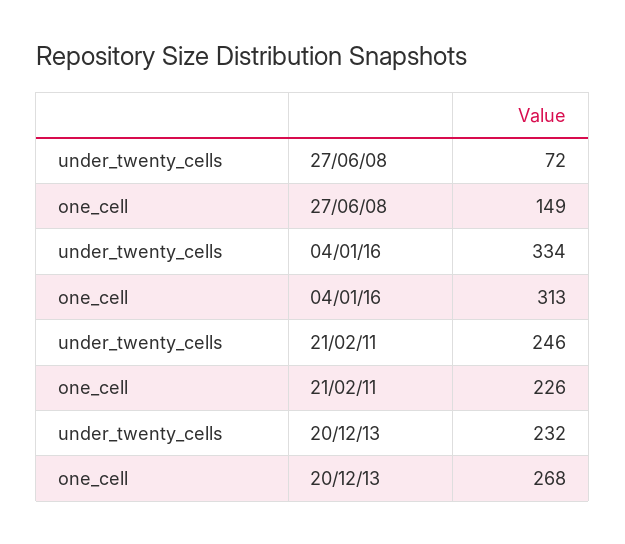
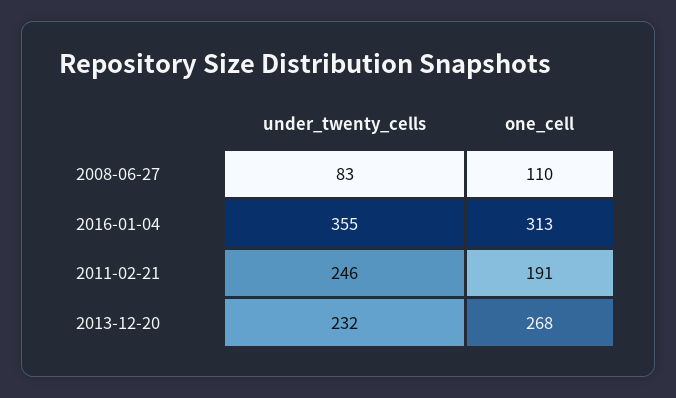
  {
    "under_twenty_cells": {
-     "27/06/08": 72,
+     "27/06/08": 83,
-     "04/01/16": 334,
+     "04/01/16": 355,
      "21/02/11": 246,
      "20/12/13": 232
    },
    "one_cell": {
-     "27/06/08": 149,
+     "27/06/08": 110,
      "04/01/16": 313,
-     "21/02/11": 226,
+     "21/02/11": 191,
      "20/12/13": 268
    }
  }

